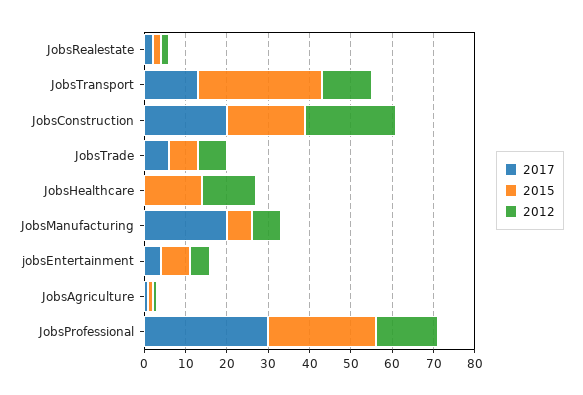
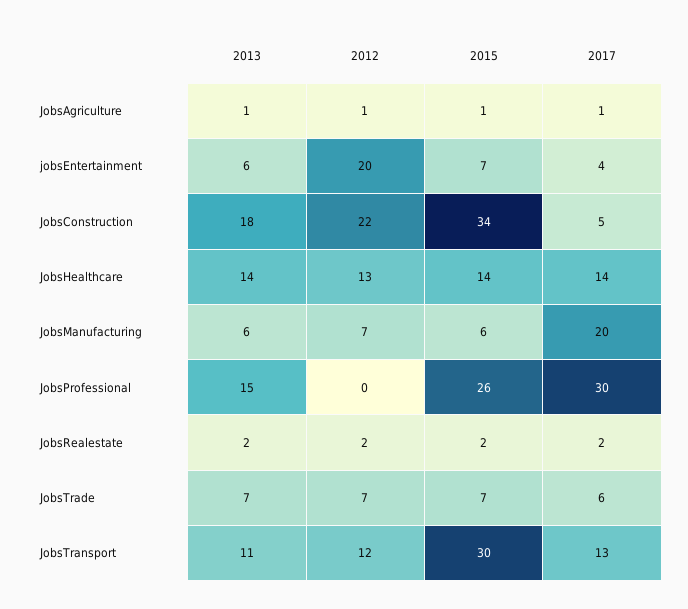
  {
    "2017": {
      "JobsRealestate": 2,
      "JobsTransport": 13,
-     "JobsConstruction": 20,
+     "JobsConstruction": 5,
      "JobsTrade": 6,
-     "JobsHealthcare": 0,
+     "JobsHealthcare": 14,
      "JobsManufacturing": 20,
      "jobsEntertainment": 4,
      "JobsAgriculture": 1,
      "JobsProfessional": 30
    },
    "2015": {
      "JobsRealestate": 2,
      "JobsTransport": 30,
-     "JobsConstruction": 20,
+     "JobsConstruction": 34,
      "JobsTrade": 7,
      "JobsHealthcare": 14,
      "JobsManufacturing": 6,
      "jobsEntertainment": 7,
      "JobsAgriculture": 1,
      "JobsProfessional": 26
    },
    "2012": {
      "JobsRealestate": 2,
      "JobsTransport": 12,
      "JobsConstruction": 22,
      "JobsTrade": 7,
      "JobsHealthcare": 13,
      "JobsManufacturing": 7,
-     "jobsEntertainment": 5,
+     "jobsEntertainment": 20,
      "JobsAgriculture": 1,
-     "JobsProfessional": 15
+     "JobsProfessional": 0
-   }
+   },
+   "2013": {
+     "JobsAgriculture": 1,
+     "jobsEntertainment": 6,
+     "JobsConstruction": 18,
+     "JobsHealthcare": 14,
+     "JobsManufacturing": 6,
+     "JobsProfessional": 15,
+     "JobsRealestate": 2,
+     "JobsTrade": 7,
+     "JobsTransport": 11
+   }
  }

